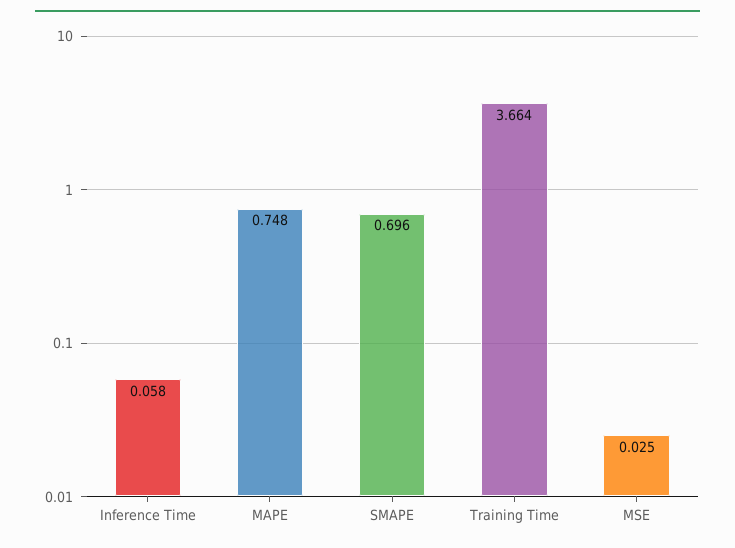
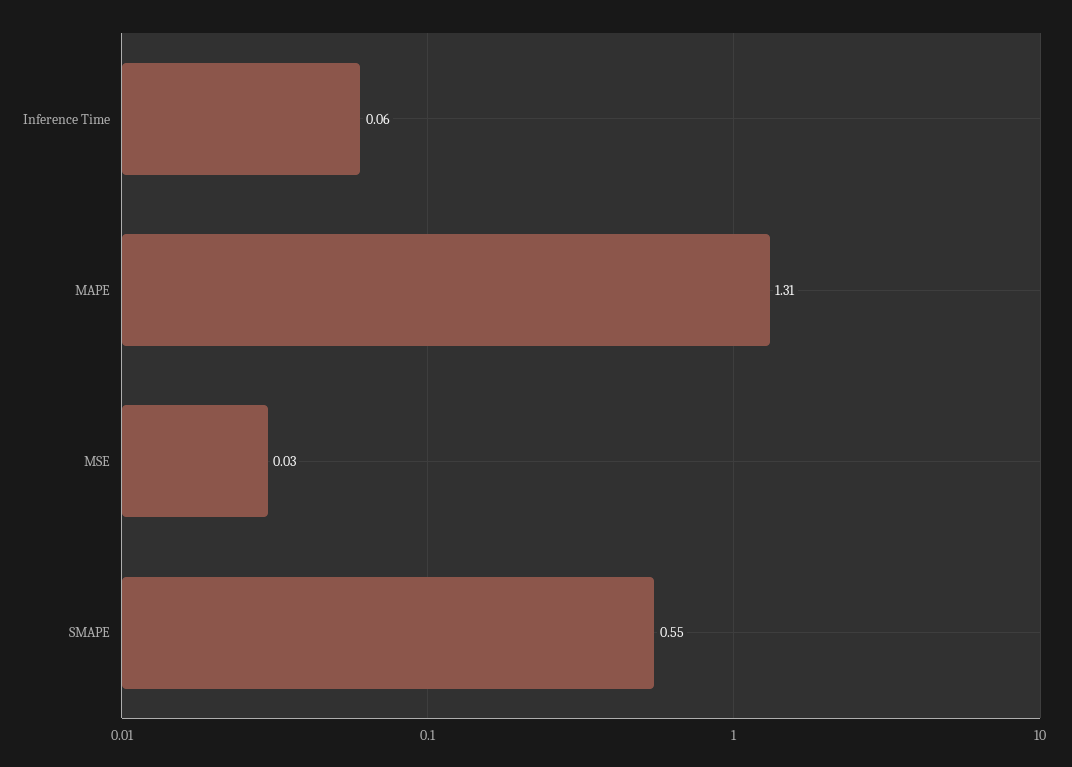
  {
    "Inference Time": 0.058,
-   "MAPE": 0.748,
+   "MAPE": 1.31,
-   "SMAPE": 0.696,
+   "SMAPE": 0.55,
-   "Training Time": 3.664,
    "MSE": 0.025
  }

